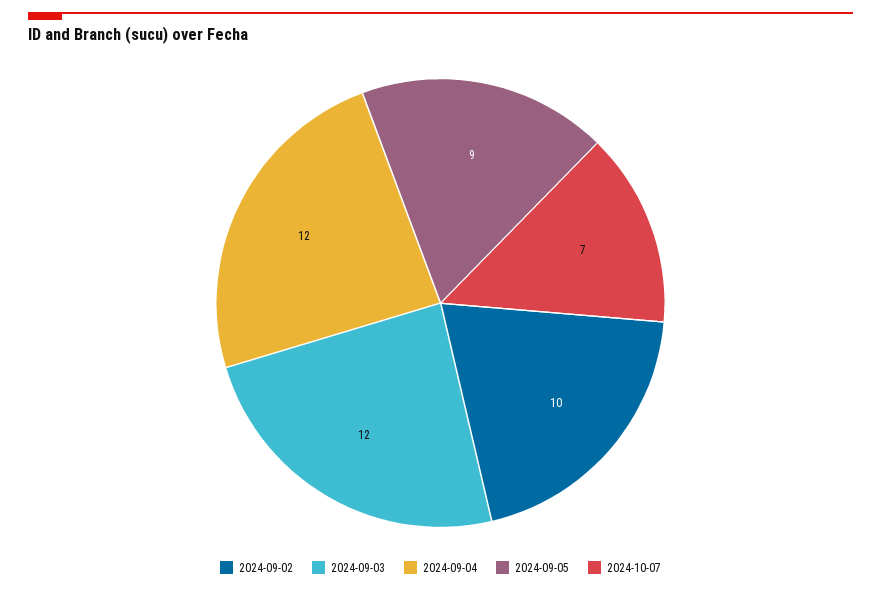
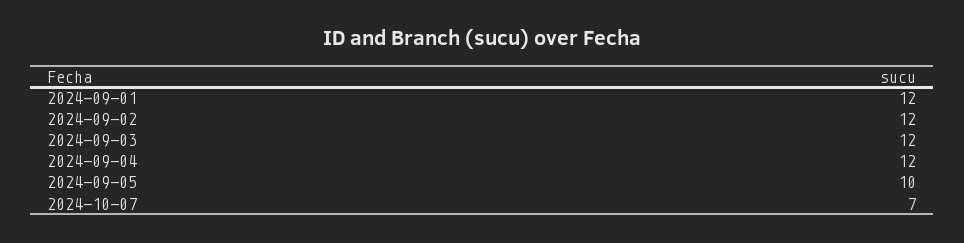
  {
-   "2024-09-02": 10,
+   "2024-09-02": 12,
    "2024-09-03": 12,
    "2024-09-04": 12,
-   "2024-09-05": 9,
+   "2024-09-05": 10,
-   "2024-10-07": 7
+   "2024-10-07": 7,
+   "2024-09-01": 12
  }

